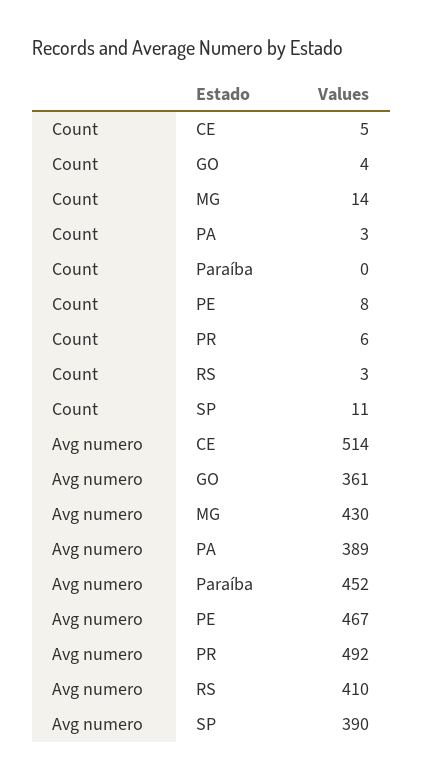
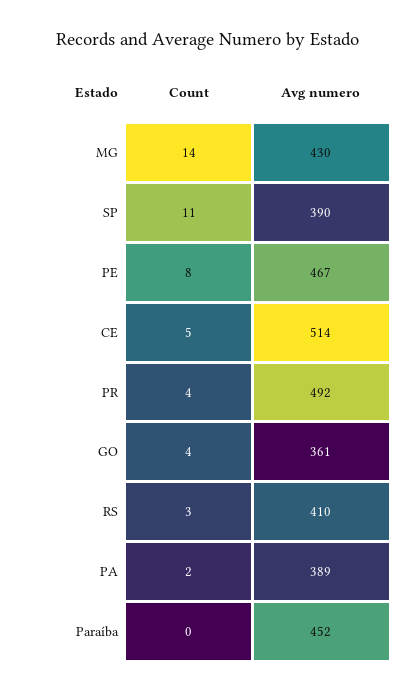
  {
    "Count": {
      "CE": 5,
      "GO": 4,
      "MG": 14,
-     "PA": 3,
+     "PA": 2,
      "Paraíba": 0,
      "PE": 8,
-     "PR": 6,
+     "PR": 4,
      "RS": 3,
      "SP": 11
    },
    "Avg numero": {
      "CE": 514,
      "GO": 361,
      "MG": 430,
      "PA": 389,
      "Paraíba": 452,
      "PE": 467,
      "PR": 492,
      "RS": 410,
      "SP": 390
    }
  }

